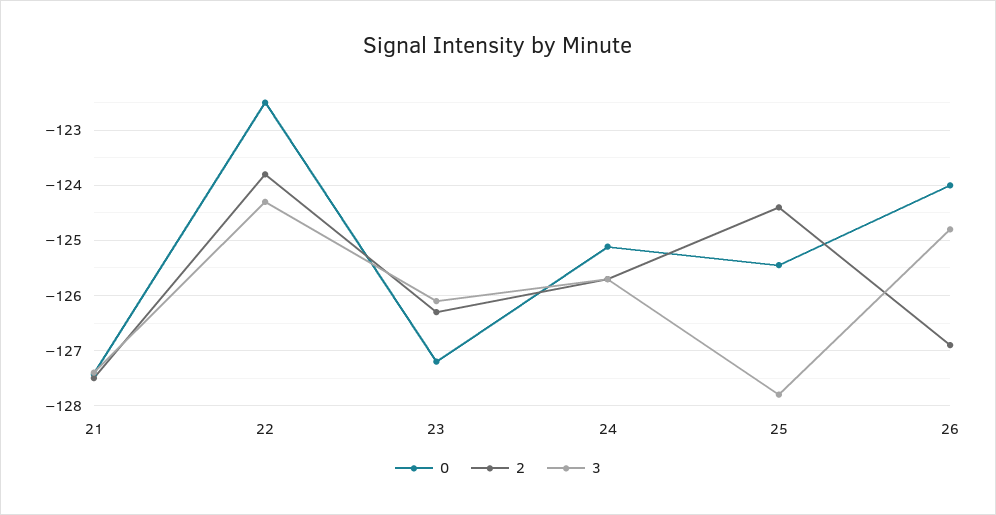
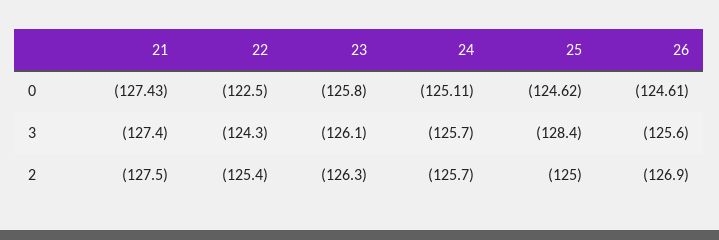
  {
    "0": {
      "21": -127.43,
      "22": -122.5,
-     "23": -127.2,
+     "23": -125.8,
      "24": -125.11,
-     "25": -125.4,
+     "25": -124.62,
-     "26": -124
+     "26": -124.61
    },
    "2": {
      "21": -127.5,
-     "22": -123.8,
+     "22": -125.4,
      "23": -126.3,
      "24": -125.7,
-     "25": -124.4,
+     "25": -125,
      "26": -126.9
    },
    "3": {
      "21": -127.4,
      "22": -124.3,
      "23": -126.1,
      "24": -125.7,
-     "25": -127.8,
+     "25": -128.4,
-     "26": -124.8
+     "26": -125.6
    }
  }

